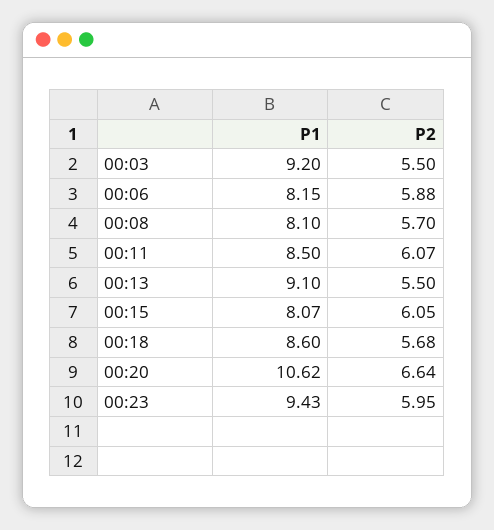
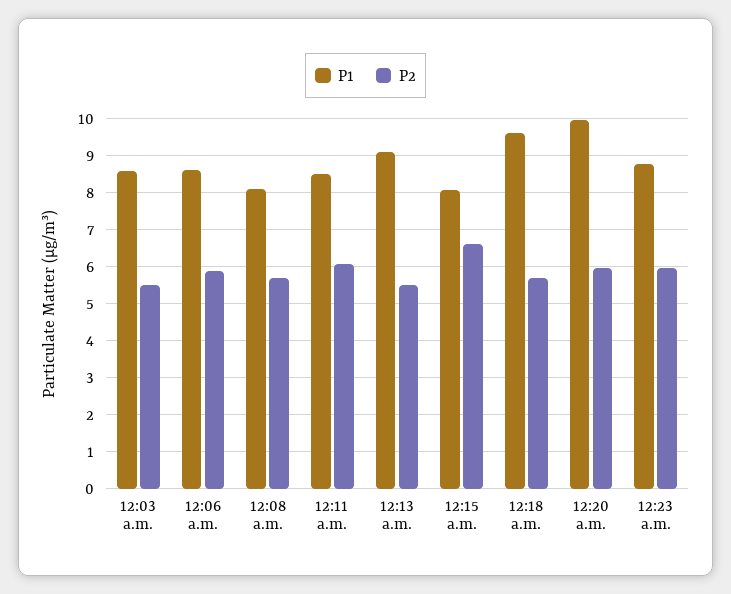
  {
    "P1": {
-     "00:03": 9.2,
+     "00:03": 8.6,
-     "00:06": 8.15,
+     "00:06": 8.6,
      "00:08": 8.1,
      "00:11": 8.5,
      "00:13": 9.1,
      "00:15": 8.07,
-     "00:18": 8.6,
+     "00:18": 9.6,
-     "00:20": 10.62,
+     "00:20": 10,
-     "00:23": 9.43
+     "00:23": 8.8
    },
    "P2": {
      "00:03": 5.5,
      "00:06": 5.88,
      "00:08": 5.7,
      "00:11": 6.07,
      "00:13": 5.5,
-     "00:15": 6.05,
+     "00:15": 6.6,
      "00:18": 5.68,
-     "00:20": 6.64,
+     "00:20": 6,
      "00:23": 5.95
    }
  }

